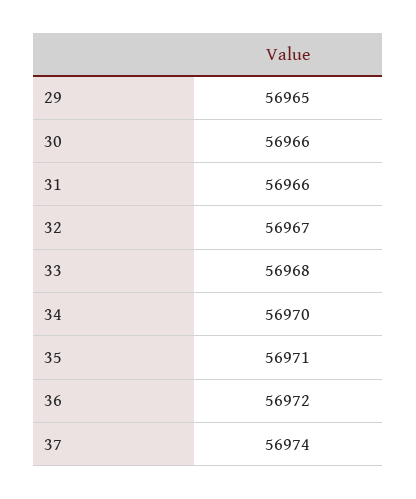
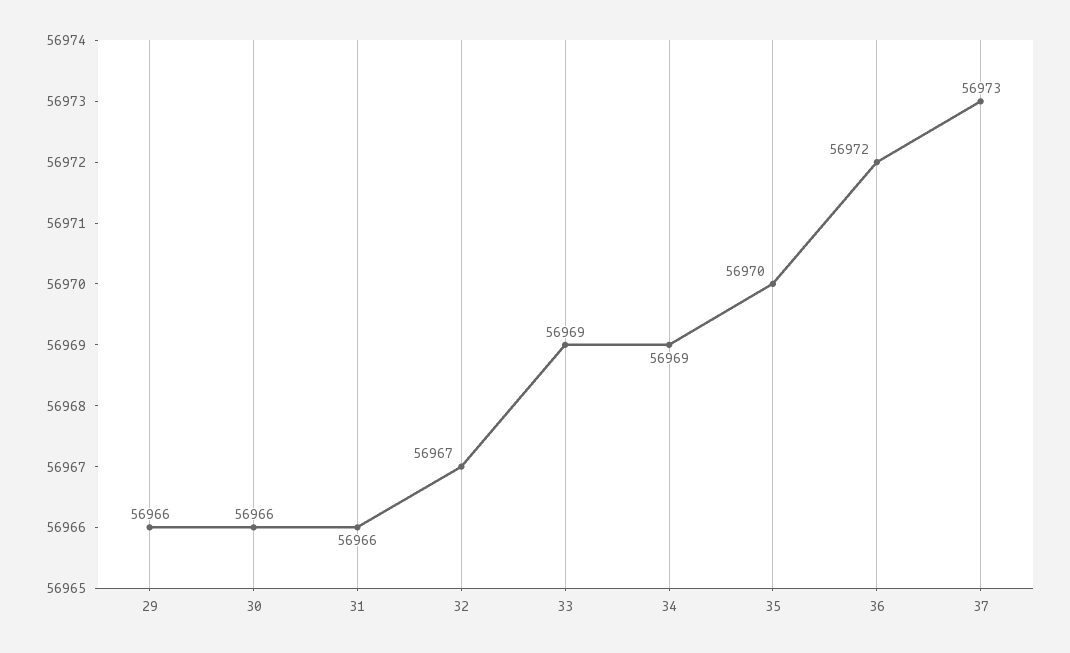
  {
-   "29": 56965,
+   "29": 56966,
    "30": 56966,
    "31": 56966,
    "32": 56967,
-   "33": 56968,
+   "33": 56969,
-   "34": 56970,
+   "34": 56969,
-   "35": 56971,
+   "35": 56970,
    "36": 56972,
-   "37": 56974
+   "37": 56973
  }

